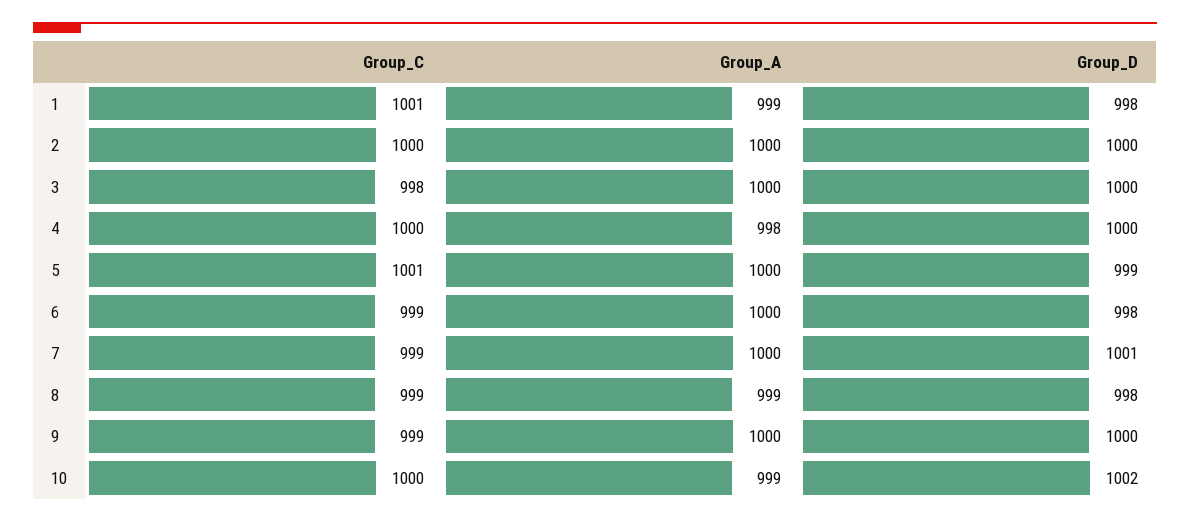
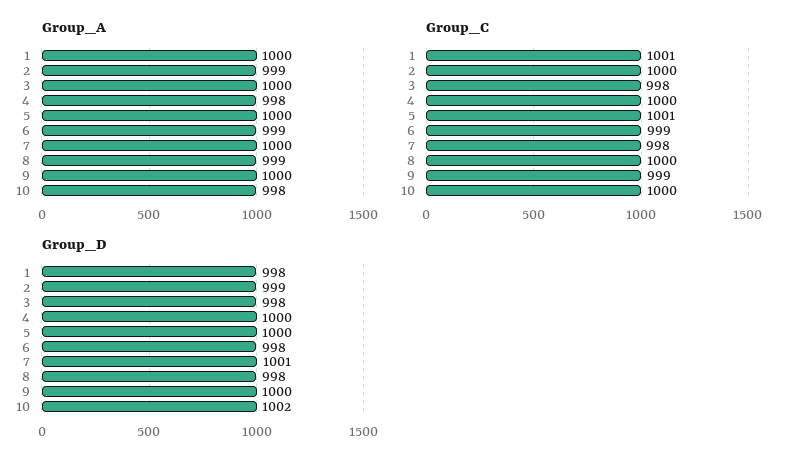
  {
    "Group_C": {
      "1": 1001,
      "2": 1000,
      "3": 998,
      "4": 1000,
      "5": 1001,
      "6": 999,
-     "7": 999,
+     "7": 998,
-     "8": 999,
+     "8": 1000,
      "9": 999,
      "10": 1000
    },
    "Group_A": {
-     "1": 999,
+     "1": 1000,
-     "2": 1000,
+     "2": 999,
      "3": 1000,
      "4": 998,
      "5": 1000,
-     "6": 1000,
+     "6": 999,
      "7": 1000,
      "8": 999,
      "9": 1000,
-     "10": 999
+     "10": 998
    },
    "Group_D": {
      "1": 998,
-     "2": 1000,
+     "2": 999,
-     "3": 1000,
+     "3": 998,
      "4": 1000,
-     "5": 999,
+     "5": 1000,
      "6": 998,
      "7": 1001,
      "8": 998,
      "9": 1000,
      "10": 1002
    }
  }

